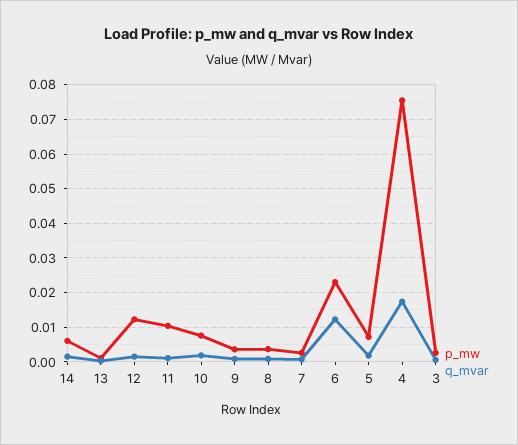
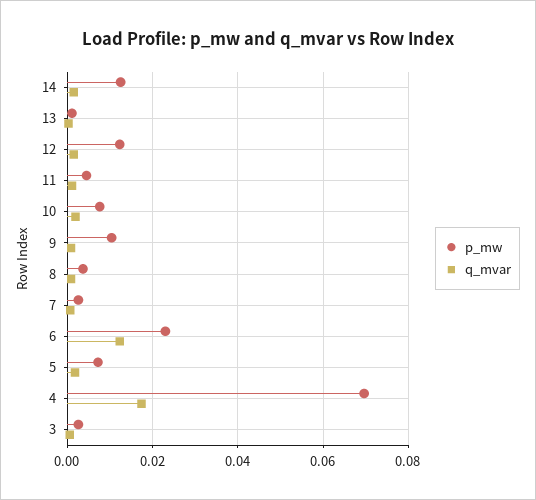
  {
    "p_mw": {
-     "14": 0.006,
+     "14": 0.012,
      "13": 0.002,
      "12": 0.012,
-     "11": 0.01,
+     "11": 0.004,
      "10": 0.008,
-     "9": 0.004,
+     "9": 0.01,
      "8": 0.004,
      "7": 0.002,
      "6": 0.024,
      "5": 0.008,
-     "4": 0.076,
+     "4": 0.07,
      "3": 0.002
    },
    "q_mvar": {
      "14": 0.002,
      "13": 0,
      "12": 0.002,
      "11": 0.002,
      "10": 0.002,
      "9": 0,
      "8": 0,
      "7": 0,
      "6": 0.012,
      "5": 0.002,
      "4": 0.018,
      "3": 0
    }
  }

